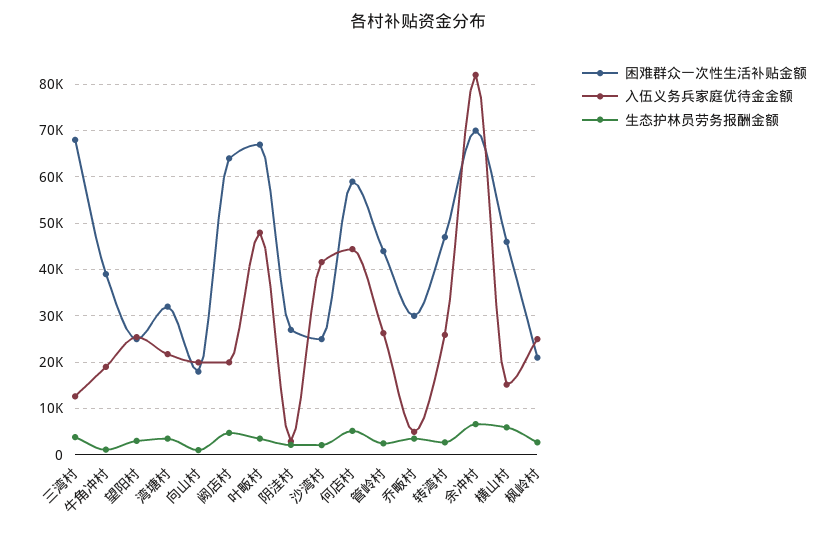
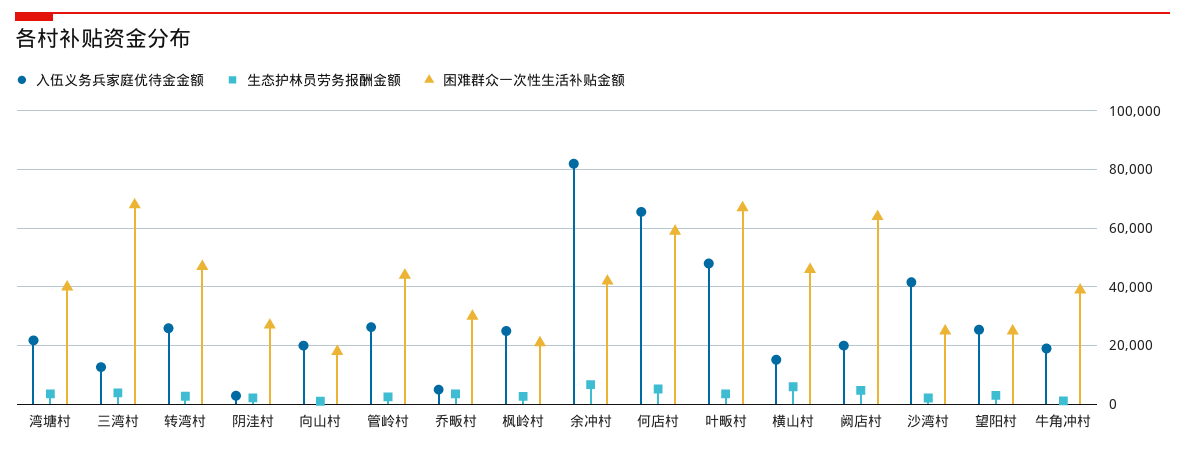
  {
    "困难群众一次性生活补贴金额": {
      "三湾村": 68000,
      "牛角冲村": 40000,
      "望阳村": 26000,
-     "湾塘村": 32000,
+     "湾塘村": 40000,
      "向山村": 18000,
      "阙店村": 64000,
      "叶畈村": 68000,
      "阴洼村": 28000,
      "沙湾村": 26000,
      "何店村": 60000,
      "管岭村": 44000,
      "乔畈村": 30000,
      "转湾村": 48000,
-     "余冲村": 70000,
+     "余冲村": 42500,
      "横山村": 46000,
      "枫岭村": 22000
    },
    "入伍义务兵家庭优待金金额": {
      "三湾村": 12000,
      "牛角冲村": 20000,
      "望阳村": 26000,
      "湾塘村": 22000,
      "向山村": 20000,
      "阙店村": 20000,
      "叶畈村": 48000,
      "阴洼村": 2000,
      "沙湾村": 42000,
-     "何店村": 44000,
+     "何店村": 65000,
      "管岭村": 26000,
      "乔畈村": 6000,
      "转湾村": 26000,
      "余冲村": 82000,
      "横山村": 16000,
      "枫岭村": 26000
    },
    "生态护林员劳务报酬金额": {
      "三湾村": 4000,
      "牛角冲村": 2000,
      "望阳村": 4000,
      "湾塘村": 4000,
      "向山村": 2000,
      "阙店村": 4000,
      "叶畈村": 4000,
      "阴洼村": 2000,
      "沙湾村": 2000,
      "何店村": 6000,
      "管岭村": 2000,
      "乔畈村": 4000,
      "转湾村": 2000,
      "余冲村": 6000,
      "横山村": 6000,
      "枫岭村": 2000
    }
  }

